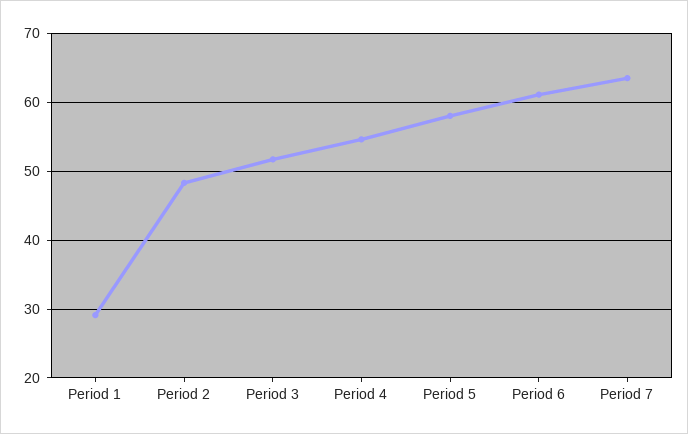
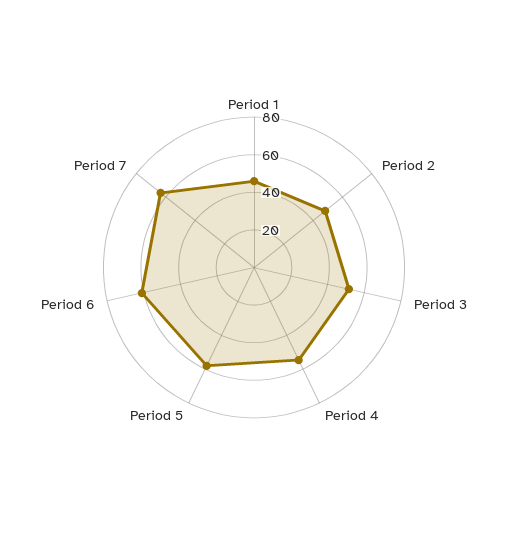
  {
-   "Period 1": 29,
+   "Period 1": 45,
    "Period 2": 48,
    "Period 3": 52,
    "Period 4": 55,
    "Period 5": 58,
    "Period 6": 61,
    "Period 7": 64
  }

